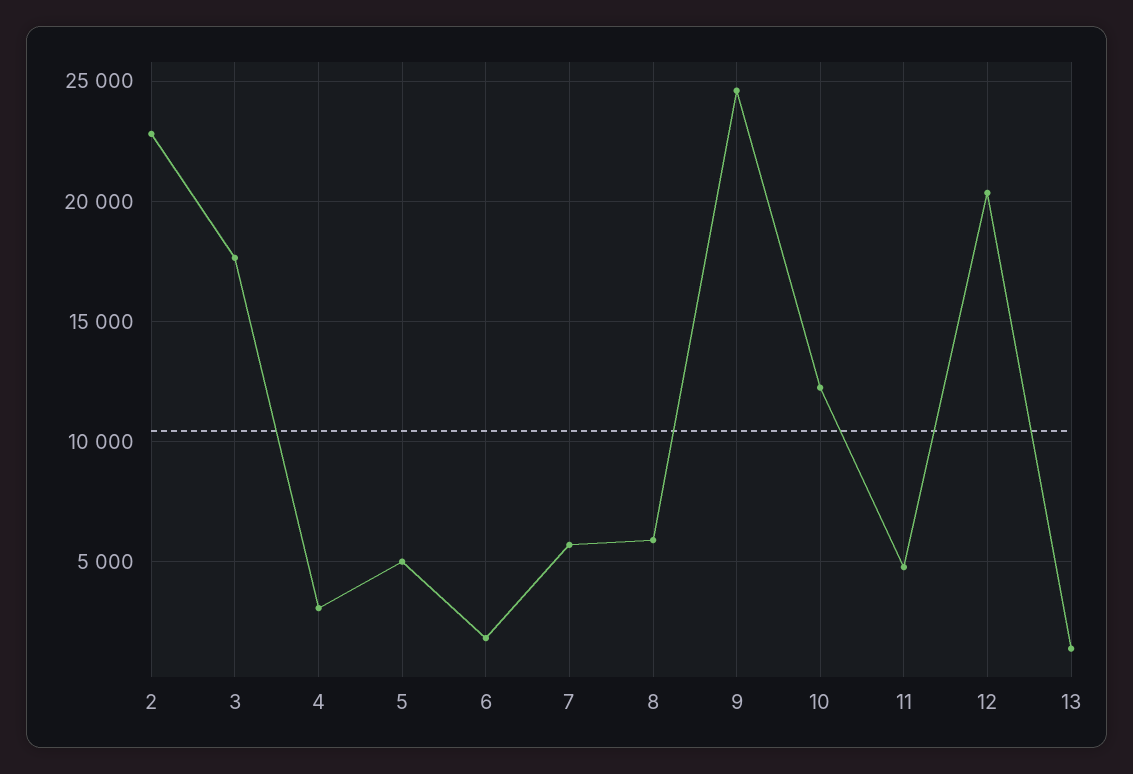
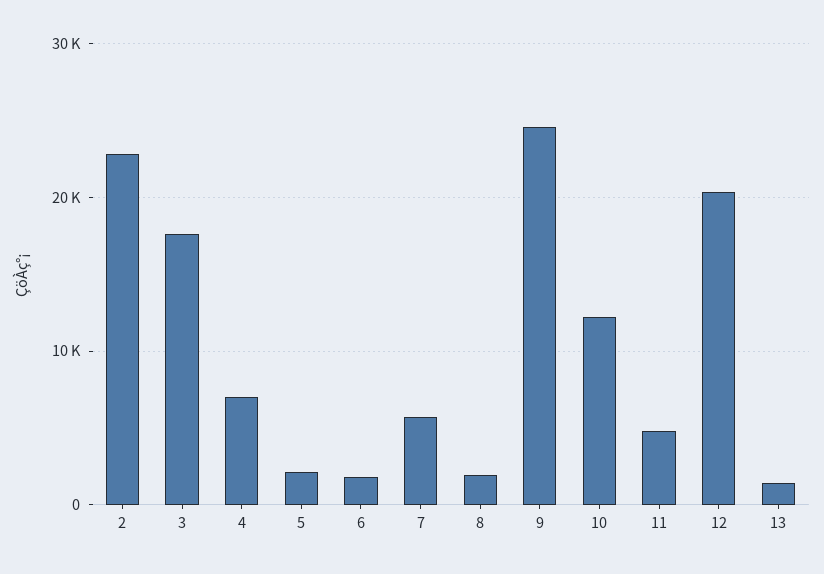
  {
    "2": 23000,
    "3": 17500,
-   "4": 3000,
+   "4": 7000,
-   "5": 5000,
+   "5": 2000,
    "6": 2000,
    "7": 5500,
-   "8": 6000,
+   "8": 2000,
    "9": 24500,
    "10": 12500,
    "11": 5000,
    "12": 20500,
    "13": 1500
  }

